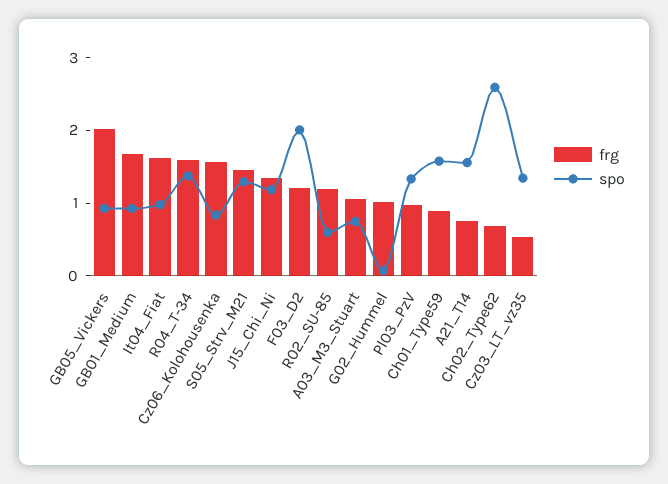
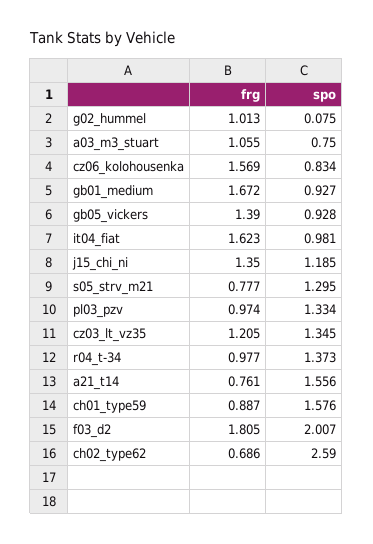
  {
    "frg": {
-     "GB05_Vickers": 2,
+     "GB05_Vickers": 1.39,
      "GB01_Medium": 1.672,
      "It04_Fiat": 1.623,
-     "R04_T-34": 1.6,
+     "R04_T-34": 0.977,
      "Cz06_Kolohousenka": 1.569,
-     "S05_Strv_M21": 1.4,
+     "S05_Strv_M21": 0.777,
      "J15_Chi_Ni": 1.35,
-     "F03_D2": 1.2,
+     "F03_D2": 1.805,
-     "R02_SU-85": 1.2,
      "A03_M3_Stuart": 1.055,
      "G02_Hummel": 1.013,
      "Pl03_PzV": 0.974,
      "Ch01_Type59": 0.887,
      "A21_T14": 0.761,
      "Ch02_Type62": 0.686,
-     "Cz03_LT_vz35": 0.6
+     "Cz03_LT_vz35": 1.205
    },
    "spo": {
      "GB05_Vickers": 0.928,
      "GB01_Medium": 0.927,
      "It04_Fiat": 0.981,
      "R04_T-34": 1.373,
      "Cz06_Kolohousenka": 0.834,
      "S05_Strv_M21": 1.295,
      "J15_Chi_Ni": 1.185,
      "F03_D2": 2.007,
-     "R02_SU-85": 0.6,
      "A03_M3_Stuart": 0.75,
      "G02_Hummel": 0.075,
      "Pl03_PzV": 1.334,
      "Ch01_Type59": 1.576,
      "A21_T14": 1.556,
      "Ch02_Type62": 2.59,
      "Cz03_LT_vz35": 1.345
    }
  }

